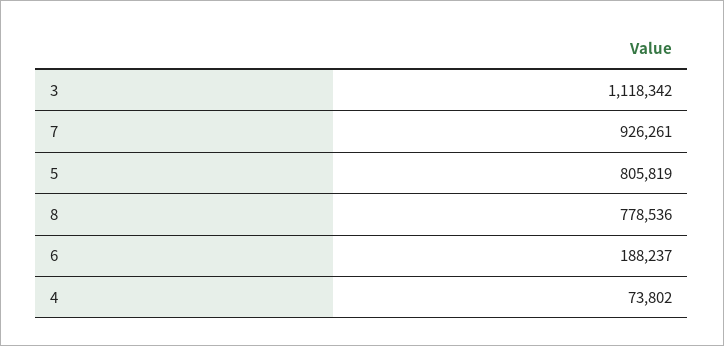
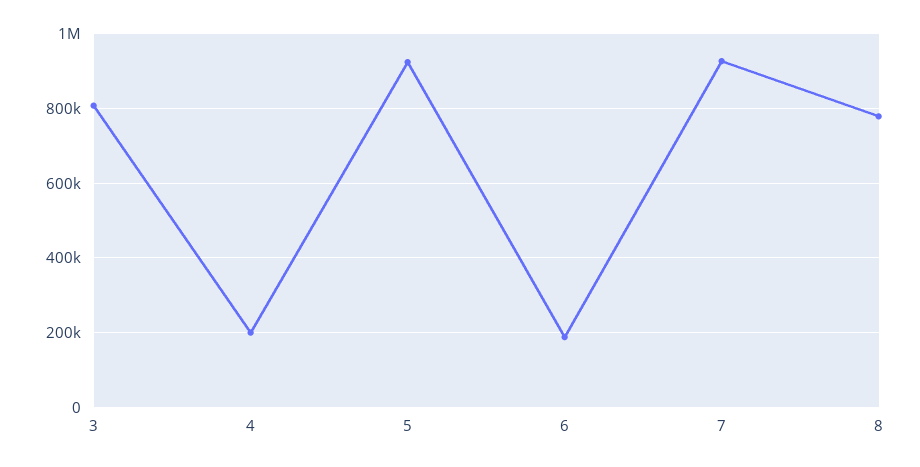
  {
-   "3": 1118342,
+   "3": 800000,
    "7": 926261,
-   "5": 805819,
+   "5": 920000,
    "8": 778536,
    "6": 188237,
-   "4": 73802
+   "4": 200000
  }

